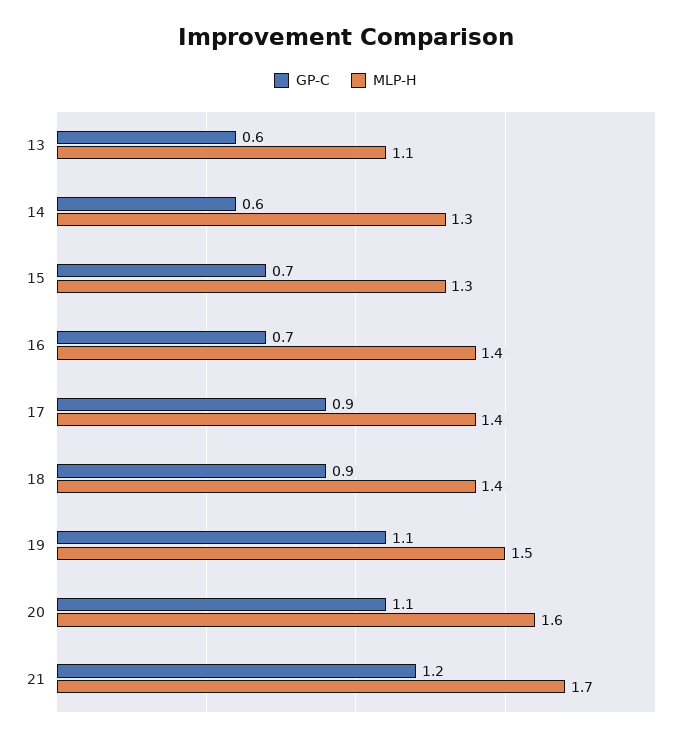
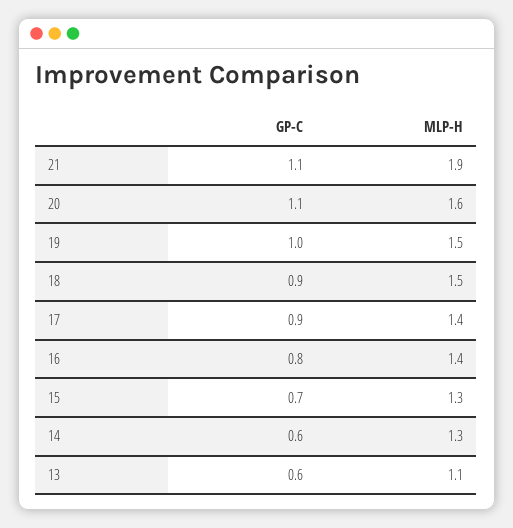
  {
    "GP-C": {
      "13": 0.6,
      "14": 0.6,
      "15": 0.7,
-     "16": 0.7,
+     "16": 0.8,
      "17": 0.9,
      "18": 0.9,
-     "19": 1.1,
+     "19": 1,
      "20": 1.1,
-     "21": 1.2
+     "21": 1.1
    },
    "MLP-H": {
      "13": 1.1,
      "14": 1.3,
      "15": 1.3,
      "16": 1.4,
      "17": 1.4,
-     "18": 1.4,
+     "18": 1.5,
      "19": 1.5,
      "20": 1.6,
-     "21": 1.7
+     "21": 1.9
    }
  }

